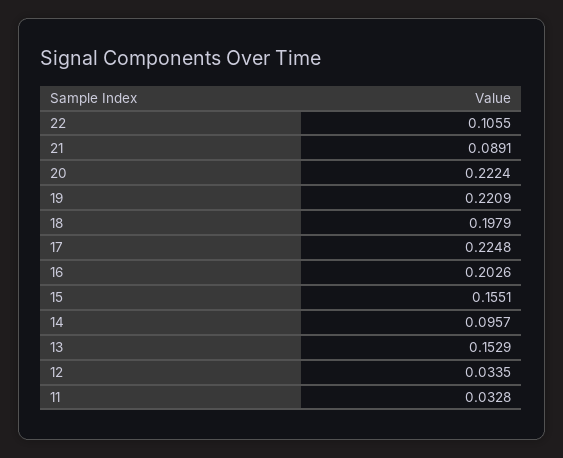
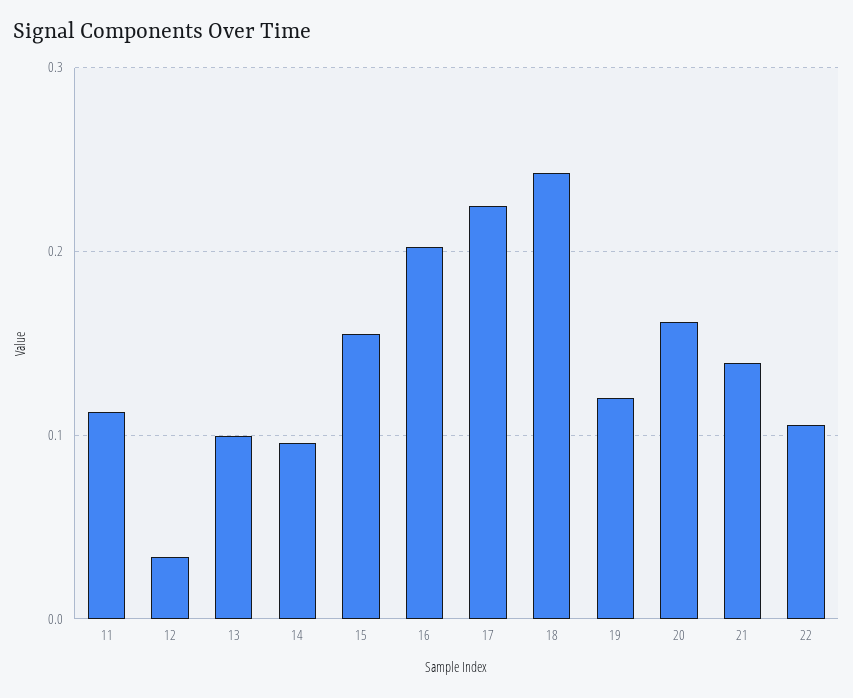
  {
    "22": 0.1055,
-   "21": 0.0891,
+   "21": 0.14,
-   "20": 0.2224,
+   "20": 0.16,
-   "19": 0.2209,
+   "19": 0.12,
-   "18": 0.1979,
+   "18": 0.24,
    "17": 0.2248,
    "16": 0.2026,
    "15": 0.1551,
    "14": 0.0957,
-   "13": 0.1529,
+   "13": 0.1,
    "12": 0.0335,
-   "11": 0.0328
+   "11": 0.11
  }

